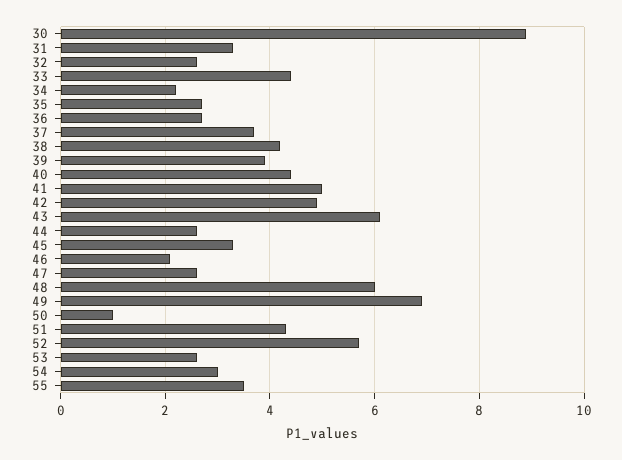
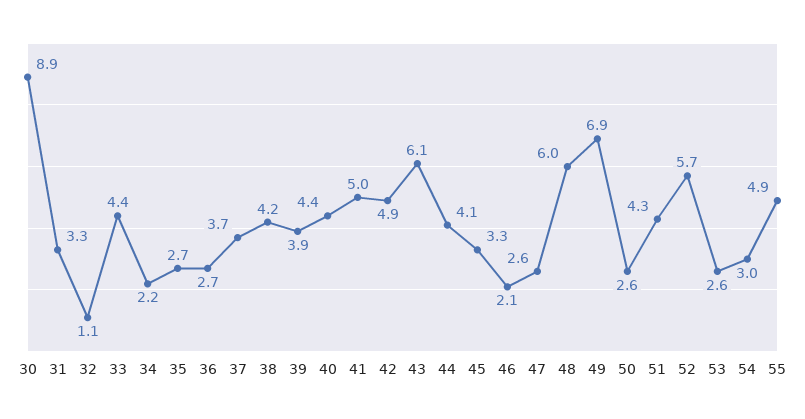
  {
    "30": 8.9,
    "31": 3.3,
-   "32": 2.5,
+   "32": 1.1,
    "33": 4.4,
    "34": 2.2,
    "35": 2.7,
    "36": 2.7,
    "37": 3.7,
    "38": 4.2,
    "39": 3.9,
    "40": 4.4,
    "41": 5,
    "42": 4.9,
    "43": 6.1,
-   "44": 2.5,
+   "44": 4.1,
    "45": 3.3,
    "46": 2.1,
    "47": 2.6,
    "48": 6,
    "49": 6.9,
-   "50": 1,
+   "50": 2.6,
    "51": 4.3,
    "52": 5.7,
    "53": 2.6,
    "54": 3,
-   "55": 3.5
+   "55": 4.9
  }

